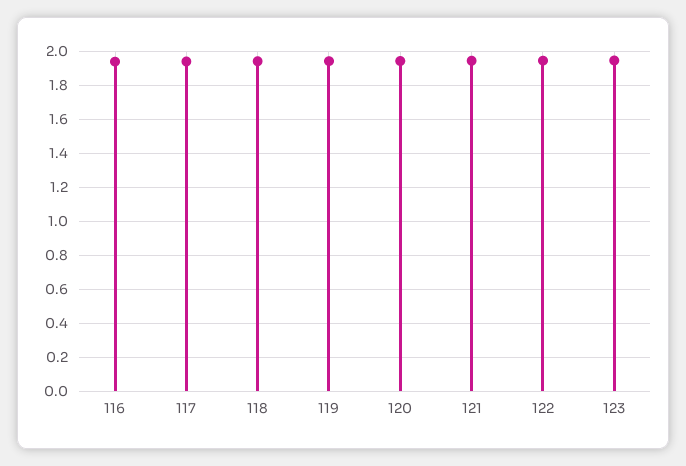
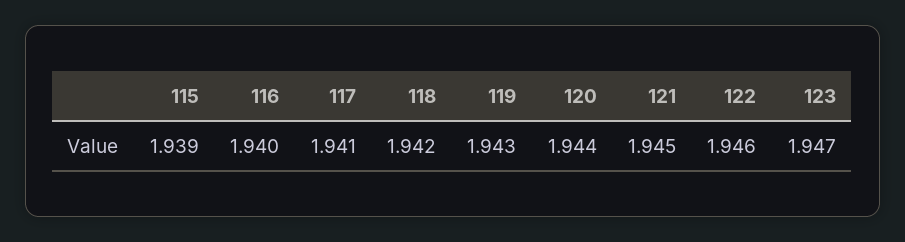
  {
    "116": 1.94,
    "117": 1.941,
    "118": 1.942,
    "119": 1.943,
    "120": 1.944,
    "121": 1.945,
    "122": 1.946,
-   "123": 1.947
+   "123": 1.947,
+   "115": 1.939
  }

